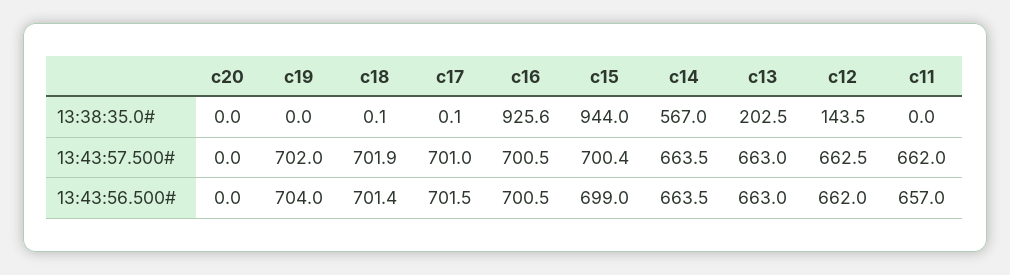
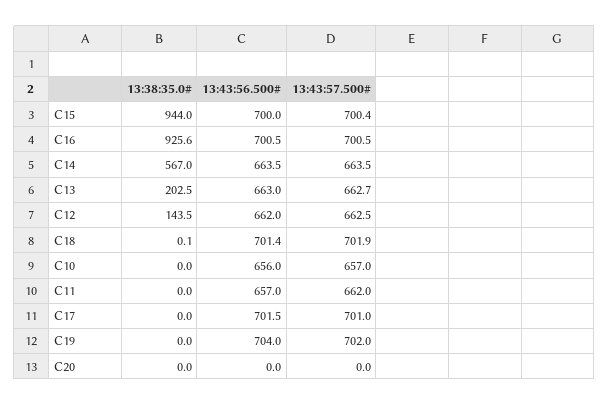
  {
    "c20": {
      "13:38:35.0#": 0,
      "13:43:57.500#": 0,
      "13:43:56.500#": 0
    },
    "c19": {
      "13:38:35.0#": 0,
      "13:43:57.500#": 702,
      "13:43:56.500#": 704
    },
    "c18": {
      "13:38:35.0#": 0.1,
      "13:43:57.500#": 701.9,
      "13:43:56.500#": 701.4
    },
    "c17": {
-     "13:38:35.0#": 0.1,
+     "13:38:35.0#": 0,
      "13:43:57.500#": 701,
      "13:43:56.500#": 701.5
    },
    "c16": {
      "13:38:35.0#": 925.6,
      "13:43:57.500#": 700.5,
      "13:43:56.500#": 700.5
    },
    "c15": {
      "13:38:35.0#": 944,
      "13:43:57.500#": 700.4,
-     "13:43:56.500#": 699
+     "13:43:56.500#": 700
    },
    "c14": {
      "13:38:35.0#": 567,
      "13:43:57.500#": 663.5,
      "13:43:56.500#": 663.5
    },
    "c13": {
      "13:38:35.0#": 202.5,
-     "13:43:57.500#": 663,
+     "13:43:57.500#": 662.7,
      "13:43:56.500#": 663
    },
    "c12": {
      "13:38:35.0#": 143.5,
      "13:43:57.500#": 662.5,
      "13:43:56.500#": 662
    },
    "c11": {
      "13:38:35.0#": 0,
      "13:43:57.500#": 662,
      "13:43:56.500#": 657
-   }
+   },
+   "C10": {
+     "13:38:35.0#": 0,
+     "13:43:56.500#": 656,
+     "13:43:57.500#": 657
+   }
  }

